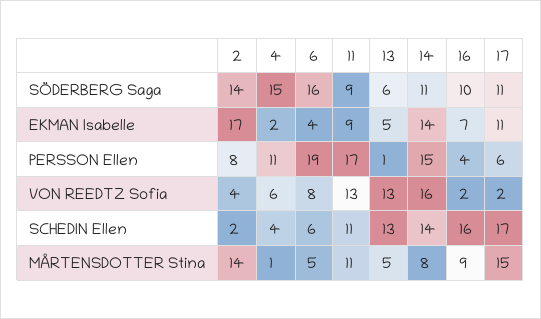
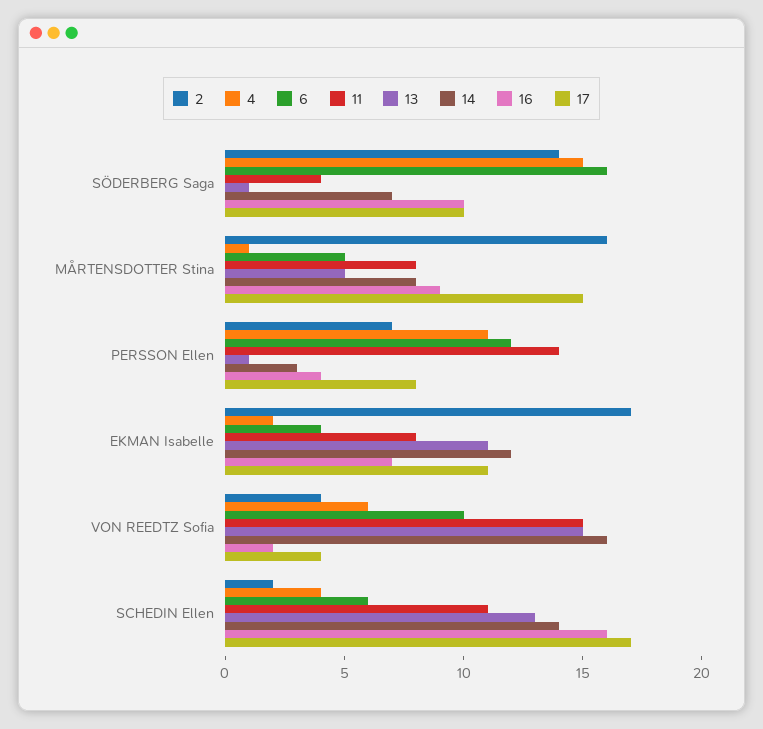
  {
    "2": {
      "SÖDERBERG Saga": 14,
      "EKMAN Isabelle": 17,
-     "PERSSON Ellen": 8,
+     "PERSSON Ellen": 7,
      "VON REEDTZ Sofia": 4,
      "SCHEDIN Ellen": 2,
-     "MÅRTENSDOTTER Stina": 14
+     "MÅRTENSDOTTER Stina": 16
    },
    "4": {
      "SÖDERBERG Saga": 15,
      "EKMAN Isabelle": 2,
      "PERSSON Ellen": 11,
      "VON REEDTZ Sofia": 6,
      "SCHEDIN Ellen": 4,
      "MÅRTENSDOTTER Stina": 1
    },
    "6": {
      "SÖDERBERG Saga": 16,
      "EKMAN Isabelle": 4,
-     "PERSSON Ellen": 19,
+     "PERSSON Ellen": 12,
-     "VON REEDTZ Sofia": 8,
+     "VON REEDTZ Sofia": 10,
      "SCHEDIN Ellen": 6,
      "MÅRTENSDOTTER Stina": 5
    },
    "11": {
-     "SÖDERBERG Saga": 9,
+     "SÖDERBERG Saga": 4,
-     "EKMAN Isabelle": 9,
+     "EKMAN Isabelle": 8,
-     "PERSSON Ellen": 17,
+     "PERSSON Ellen": 14,
-     "VON REEDTZ Sofia": 13,
+     "VON REEDTZ Sofia": 15,
      "SCHEDIN Ellen": 11,
-     "MÅRTENSDOTTER Stina": 11
+     "MÅRTENSDOTTER Stina": 8
    },
    "13": {
-     "SÖDERBERG Saga": 6,
+     "SÖDERBERG Saga": 1,
-     "EKMAN Isabelle": 5,
+     "EKMAN Isabelle": 11,
      "PERSSON Ellen": 1,
-     "VON REEDTZ Sofia": 13,
+     "VON REEDTZ Sofia": 15,
      "SCHEDIN Ellen": 13,
      "MÅRTENSDOTTER Stina": 5
    },
    "14": {
-     "SÖDERBERG Saga": 11,
+     "SÖDERBERG Saga": 7,
-     "EKMAN Isabelle": 14,
+     "EKMAN Isabelle": 12,
-     "PERSSON Ellen": 15,
+     "PERSSON Ellen": 3,
      "VON REEDTZ Sofia": 16,
      "SCHEDIN Ellen": 14,
      "MÅRTENSDOTTER Stina": 8
    },
    "16": {
      "SÖDERBERG Saga": 10,
      "EKMAN Isabelle": 7,
      "PERSSON Ellen": 4,
      "VON REEDTZ Sofia": 2,
      "SCHEDIN Ellen": 16,
      "MÅRTENSDOTTER Stina": 9
    },
    "17": {
-     "SÖDERBERG Saga": 11,
+     "SÖDERBERG Saga": 10,
      "EKMAN Isabelle": 11,
-     "PERSSON Ellen": 6,
+     "PERSSON Ellen": 8,
-     "VON REEDTZ Sofia": 2,
+     "VON REEDTZ Sofia": 4,
      "SCHEDIN Ellen": 17,
      "MÅRTENSDOTTER Stina": 15
    }
  }

